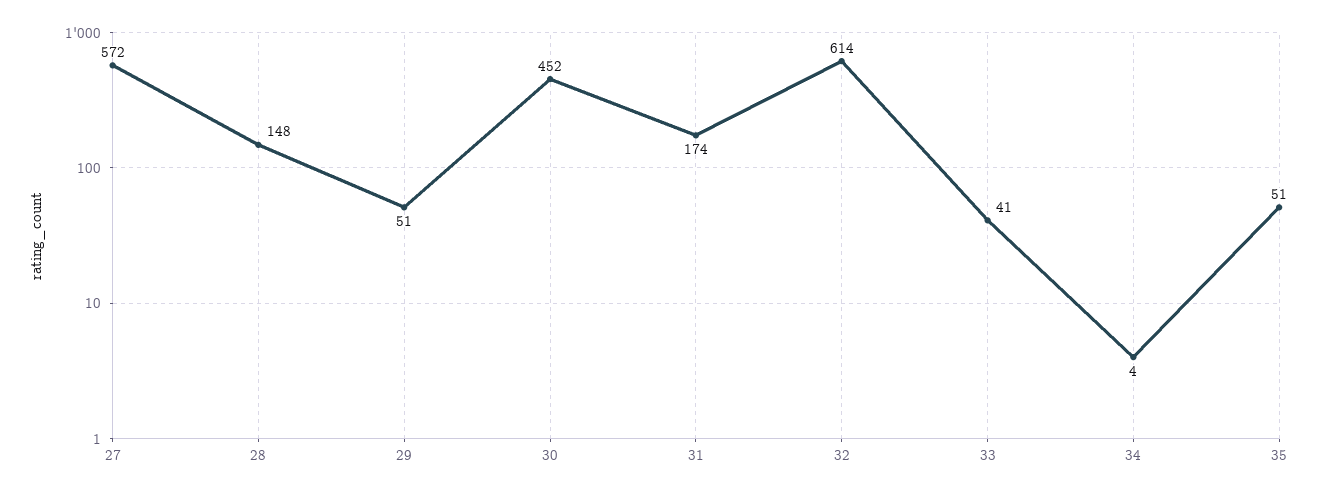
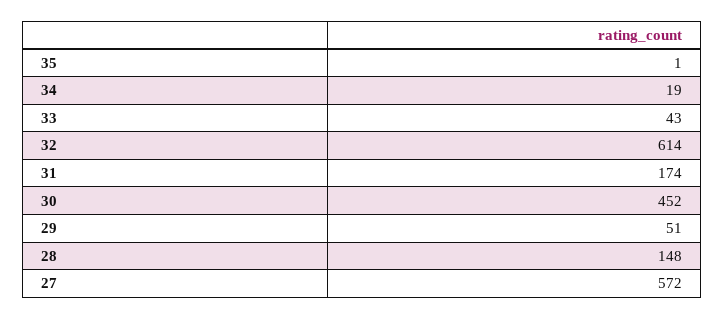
  {
    "27": 572,
    "28": 148,
    "29": 51,
    "30": 452,
    "31": 174,
    "32": 614,
-   "33": 41,
+   "33": 43,
-   "34": 4,
+   "34": 19,
-   "35": 51
+   "35": 1
  }

